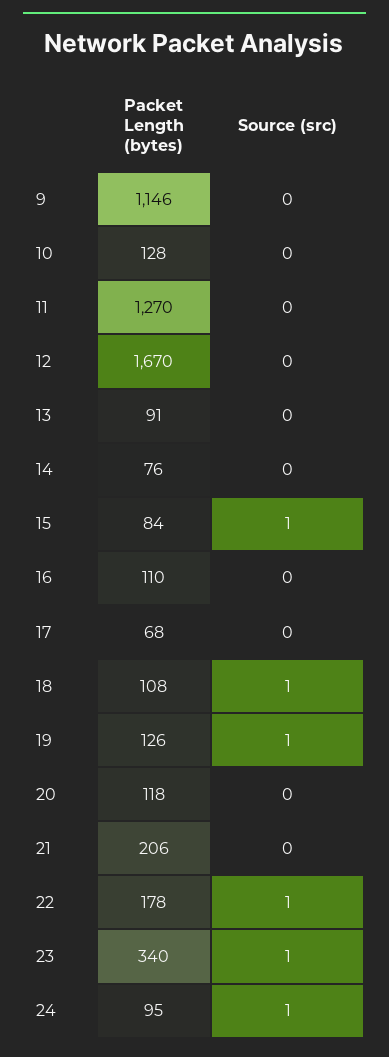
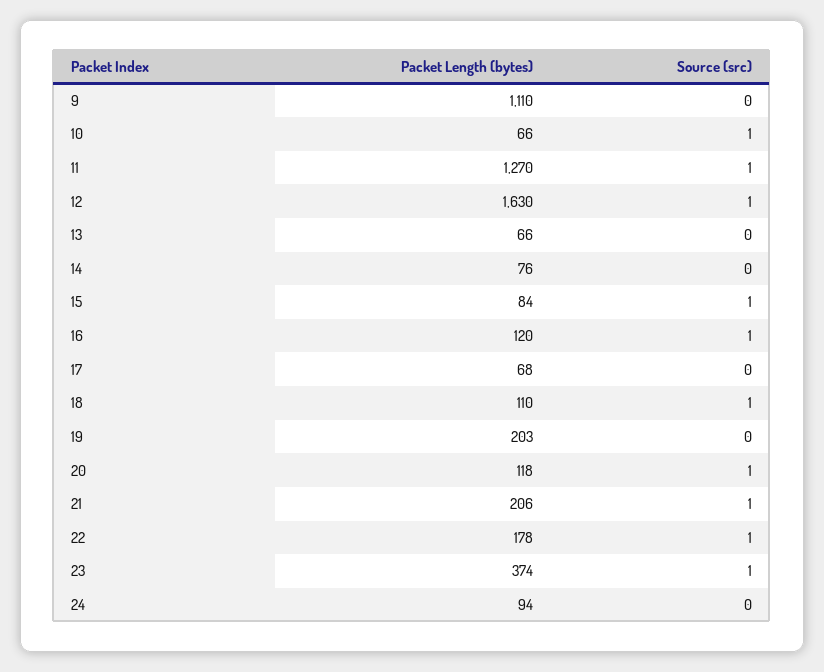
  {
    "Packet Length (bytes)": {
-     "9": 1146,
+     "9": 1110,
-     "10": 128,
+     "10": 66,
      "11": 1270,
-     "12": 1670,
+     "12": 1630,
-     "13": 91,
+     "13": 66,
      "14": 76,
      "15": 84,
-     "16": 110,
+     "16": 120,
      "17": 68,
-     "18": 108,
+     "18": 110,
-     "19": 126,
+     "19": 203,
      "20": 118,
      "21": 206,
      "22": 178,
-     "23": 340,
+     "23": 374,
-     "24": 95
+     "24": 94
    },
    "Source (src)": {
      "9": 0,
-     "10": 0,
+     "10": 1,
-     "11": 0,
+     "11": 1,
-     "12": 0,
+     "12": 1,
      "13": 0,
      "14": 0,
      "15": 1,
-     "16": 0,
+     "16": 1,
      "17": 0,
      "18": 1,
-     "19": 1,
+     "19": 0,
-     "20": 0,
+     "20": 1,
-     "21": 0,
+     "21": 1,
      "22": 1,
      "23": 1,
-     "24": 1
+     "24": 0
    }
  }

